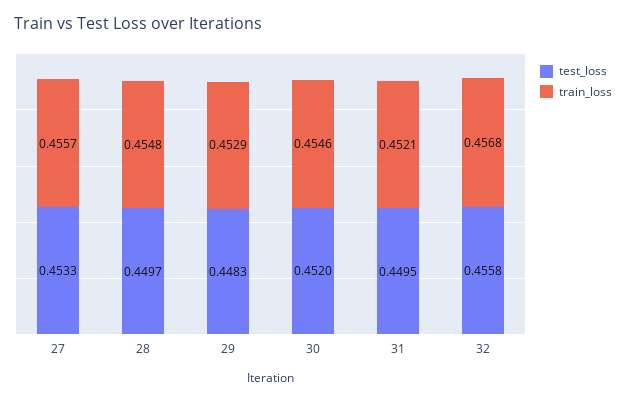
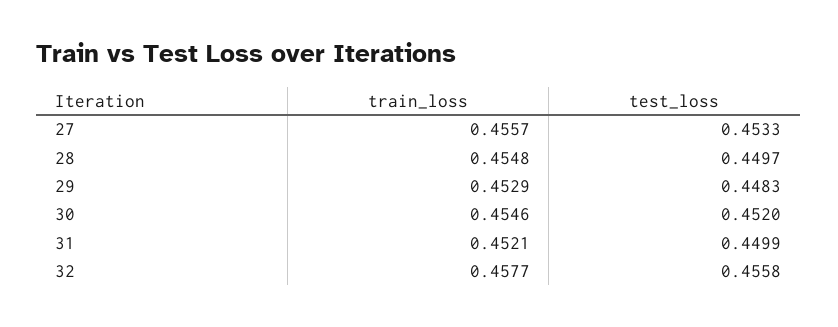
  {
    "test_loss": {
      "27": 0.4533,
      "28": 0.4497,
      "29": 0.4483,
      "30": 0.452,
-     "31": 0.4495,
+     "31": 0.4499,
      "32": 0.4558
    },
    "train_loss": {
      "27": 0.4557,
      "28": 0.4548,
      "29": 0.4529,
      "30": 0.4546,
      "31": 0.4521,
-     "32": 0.4568
+     "32": 0.4577
    }
  }

